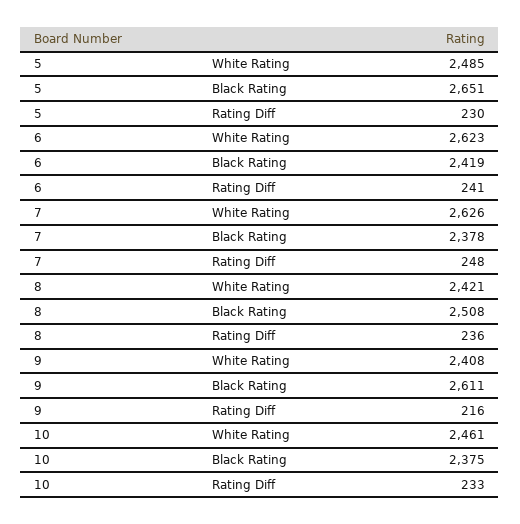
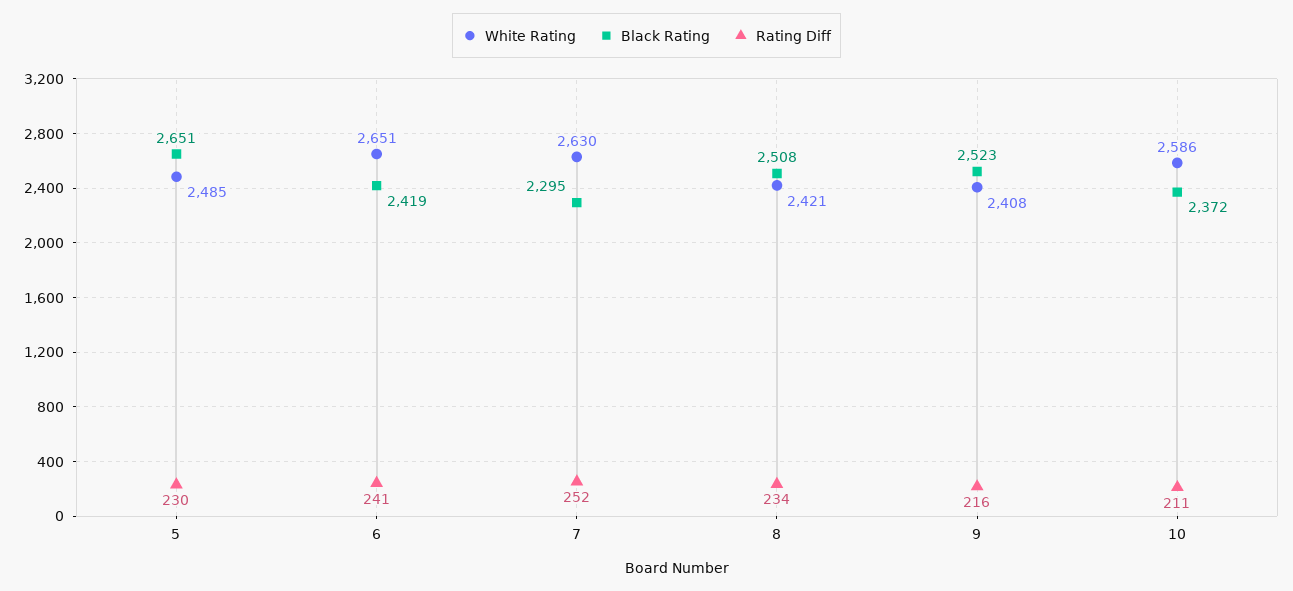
  {
    "White Rating": {
      "5": 2485,
-     "6": 2623,
+     "6": 2651,
-     "7": 2626,
+     "7": 2630,
      "8": 2421,
      "9": 2408,
-     "10": 2461
+     "10": 2586
    },
    "Black Rating": {
      "5": 2651,
      "6": 2419,
-     "7": 2378,
+     "7": 2295,
      "8": 2508,
-     "9": 2611,
+     "9": 2523,
-     "10": 2375
+     "10": 2372
    },
    "Rating Diff": {
      "5": 230,
      "6": 241,
-     "7": 248,
+     "7": 252,
-     "8": 236,
+     "8": 234,
      "9": 216,
-     "10": 233
+     "10": 211
    }
  }

